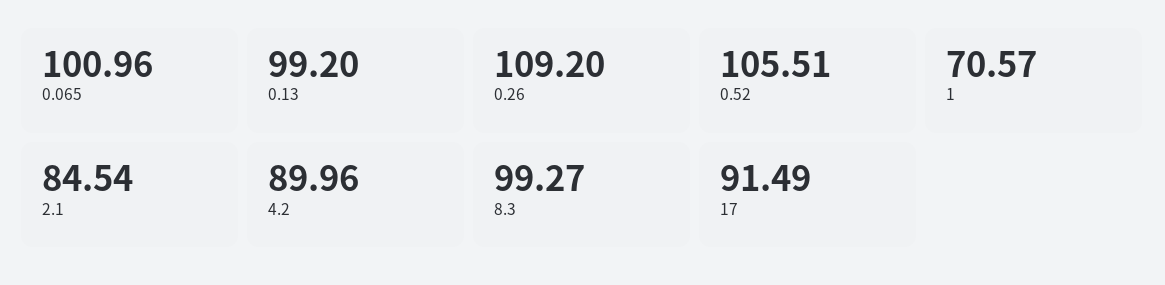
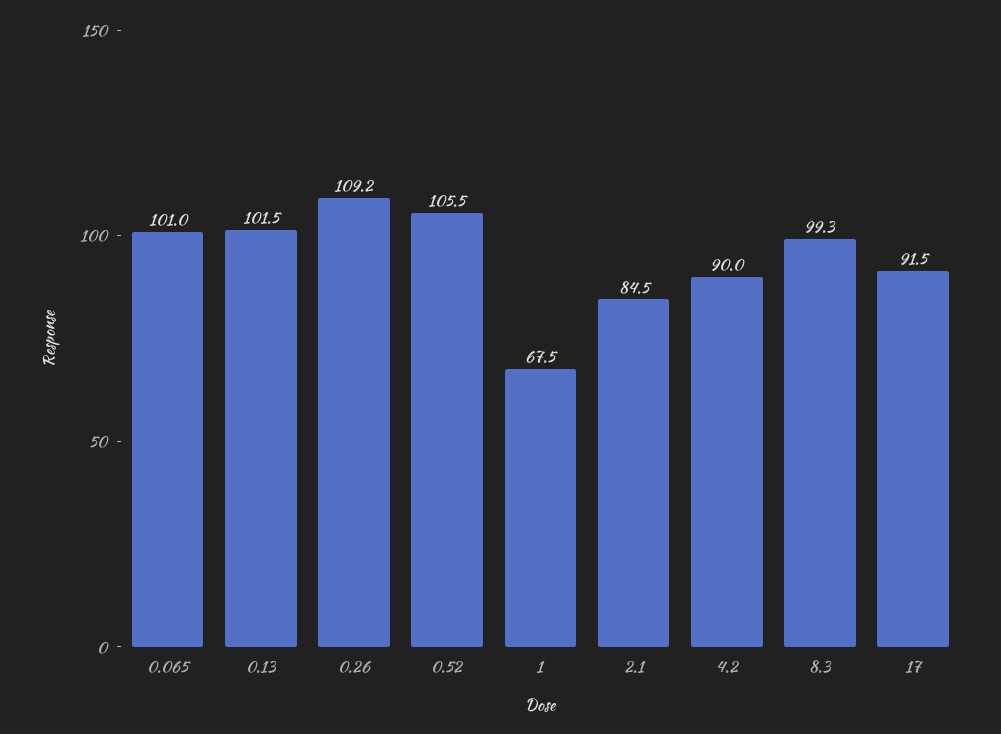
  {
    "0.065": 100.96,
-   "0.13": 99.2,
+   "0.13": 101.5,
    "0.26": 109.2,
    "0.52": 105.51,
-   "1": 70.57,
+   "1": 67.5,
    "2.1": 84.54,
    "4.2": 89.96,
    "8.3": 99.27,
    "17": 91.49
  }

